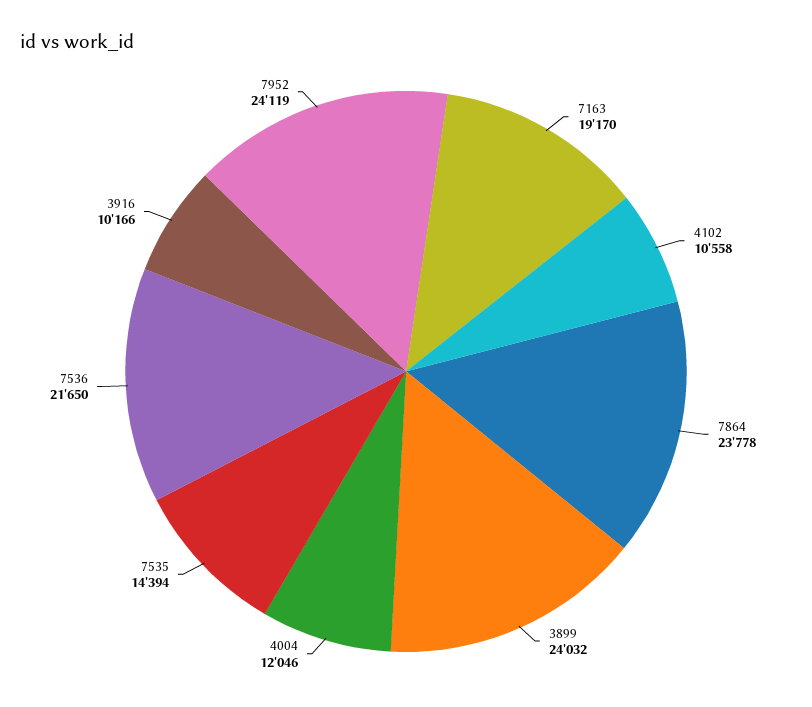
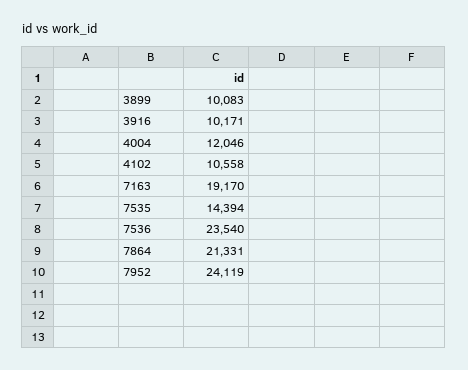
  {
    "7163": 19170,
    "4102": 10558,
-   "7864": 23778,
+   "7864": 21331,
-   "3899": 24032,
+   "3899": 10083,
    "4004": 12046,
    "7535": 14394,
-   "7536": 21650,
+   "7536": 23540,
-   "3916": 10166,
+   "3916": 10171,
    "7952": 24119
  }

